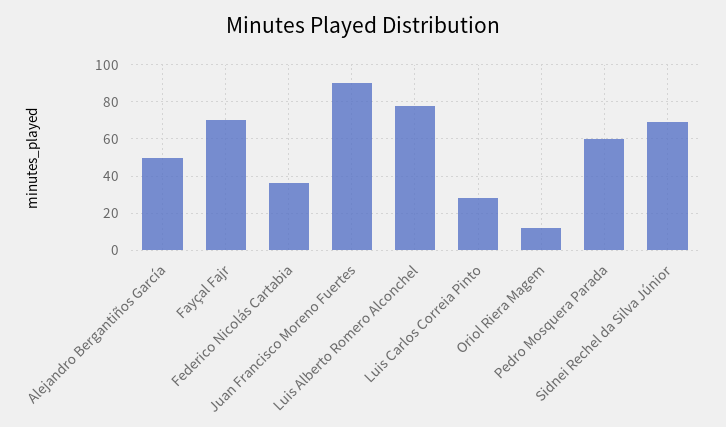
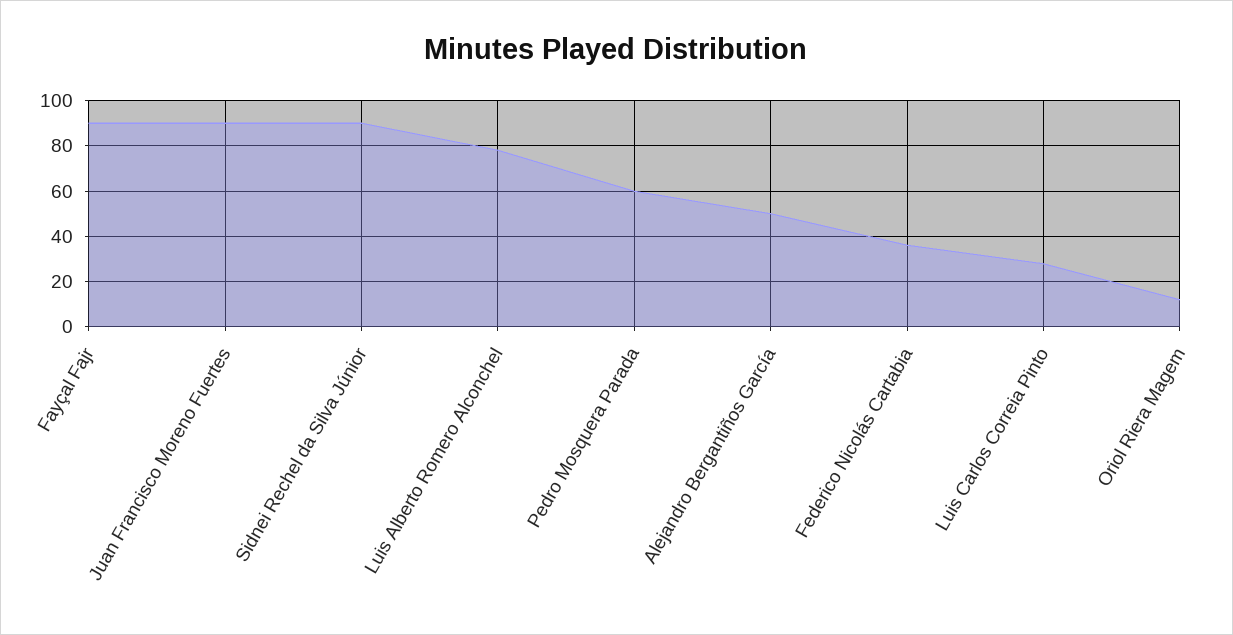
  {
    "Alejandro Bergantiños García": 50,
-   "Fayçal Fajr": 70,
+   "Fayçal Fajr": 90,
    "Federico Nicolás Cartabia": 35,
    "Juan Francisco Moreno Fuertes": 90,
    "Luis Alberto Romero Alconchel": 80,
    "Luis Carlos Correia Pinto": 30,
    "Oriol Riera Magem": 10,
    "Pedro Mosquera Parada": 60,
-   "Sidnei Rechel da Silva Júnior": 70
+   "Sidnei Rechel da Silva Júnior": 90
  }

